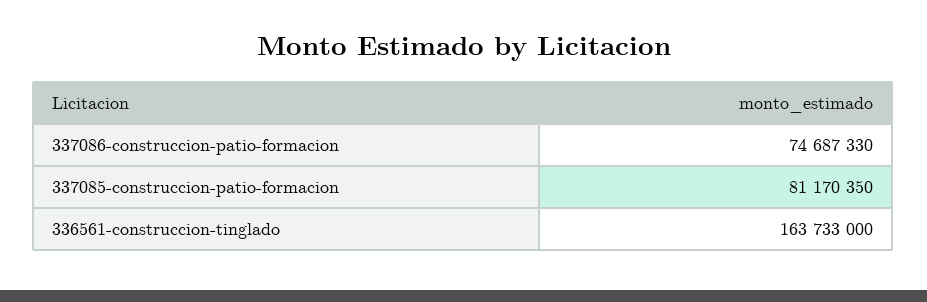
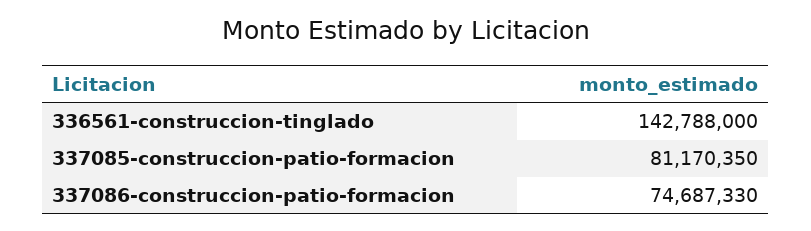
  {
    "337086-construccion-patio-formacion": 74687330,
    "337085-construccion-patio-formacion": 81170350,
-   "336561-construccion-tinglado": 163733000
+   "336561-construccion-tinglado": 142788000
  }

